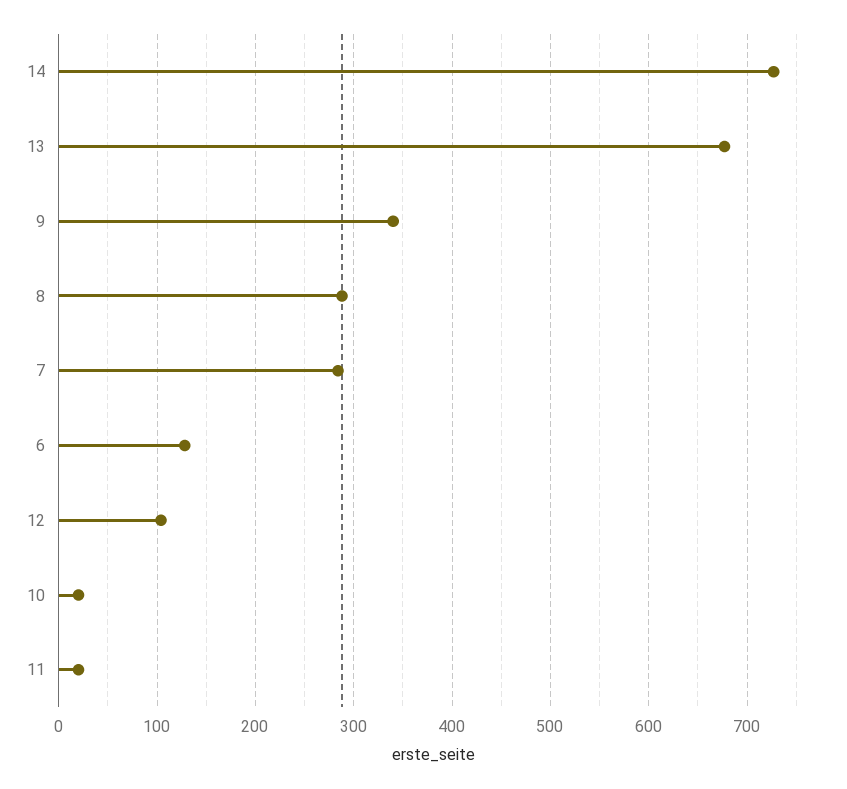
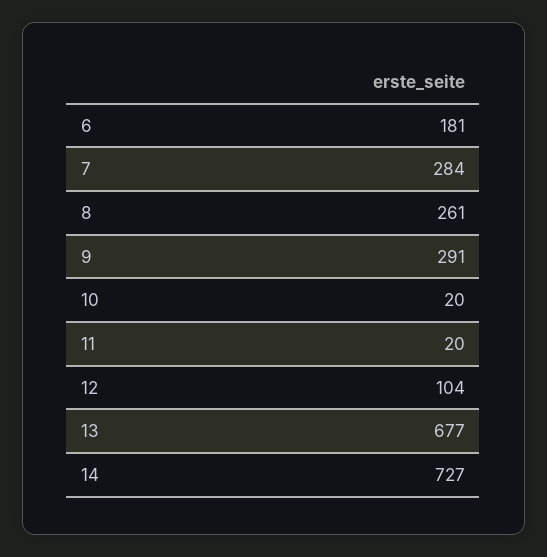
  {
    "14": 727,
    "13": 677,
-   "9": 340,
+   "9": 291,
-   "8": 290,
+   "8": 261,
    "7": 284,
-   "6": 130,
+   "6": 181,
    "12": 104,
    "10": 20,
    "11": 20
  }

